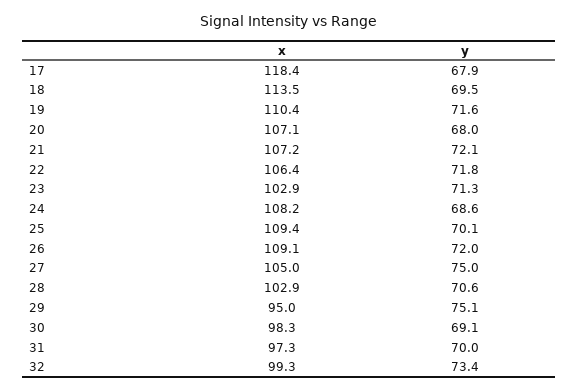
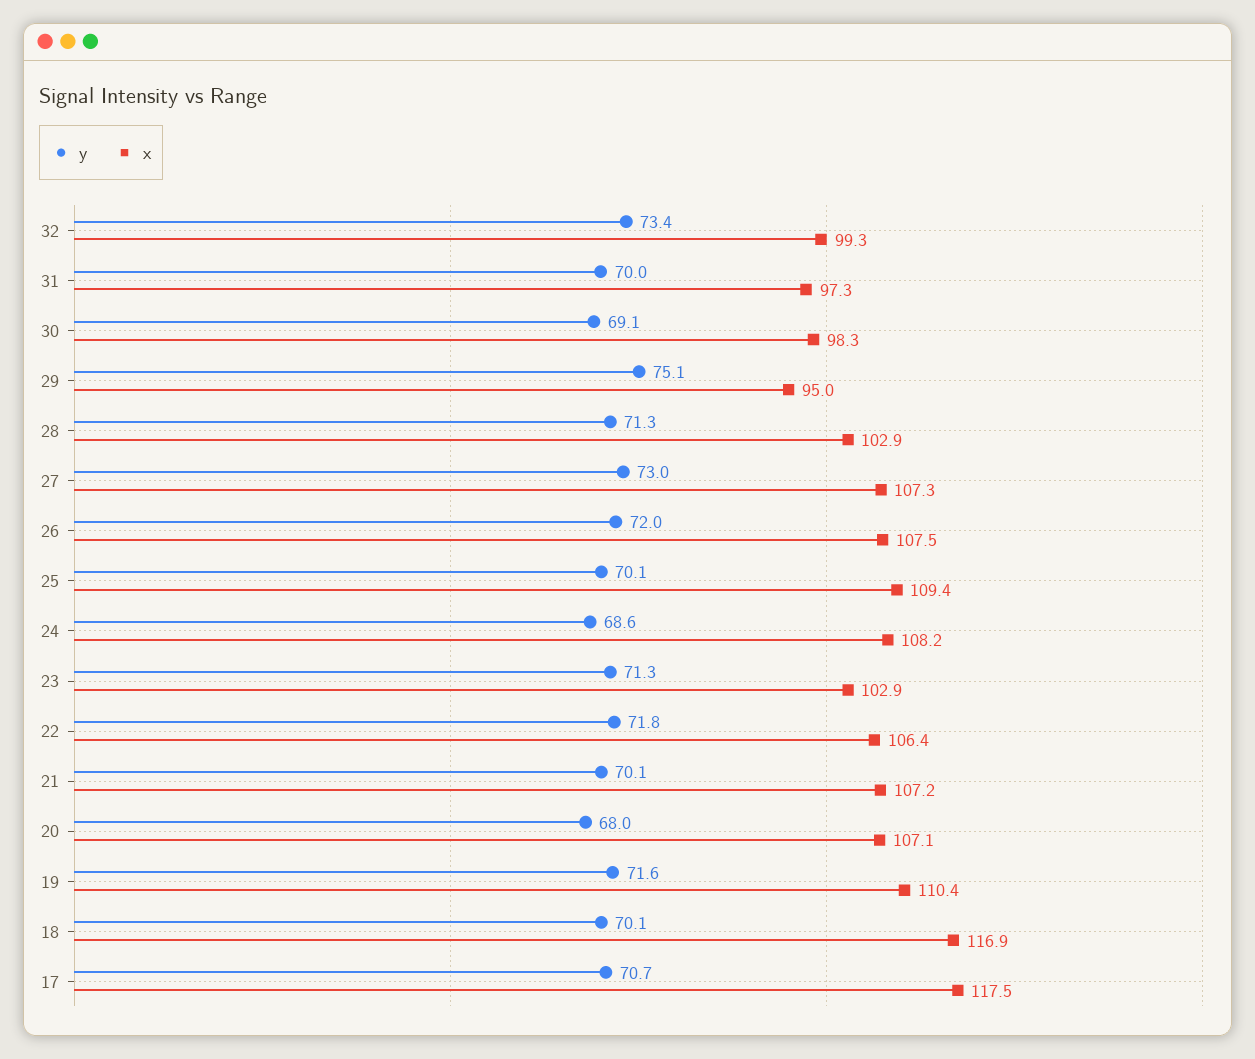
  {
    "x": {
-     "17": 118.4,
+     "17": 117.5,
-     "18": 113.5,
+     "18": 116.9,
      "19": 110.4,
      "20": 107.1,
      "21": 107.2,
      "22": 106.4,
      "23": 102.9,
      "24": 108.2,
      "25": 109.4,
-     "26": 109.1,
+     "26": 107.5,
-     "27": 105,
+     "27": 107.3,
      "28": 102.9,
      "29": 95,
      "30": 98.3,
      "31": 97.3,
      "32": 99.3
    },
    "y": {
-     "17": 67.9,
+     "17": 70.7,
-     "18": 69.5,
+     "18": 70.1,
      "19": 71.6,
      "20": 68,
-     "21": 72.1,
+     "21": 70.1,
      "22": 71.8,
      "23": 71.3,
      "24": 68.6,
      "25": 70.1,
      "26": 72,
-     "27": 75,
+     "27": 73,
-     "28": 70.6,
+     "28": 71.3,
      "29": 75.1,
      "30": 69.1,
      "31": 70,
      "32": 73.4
    }
  }

